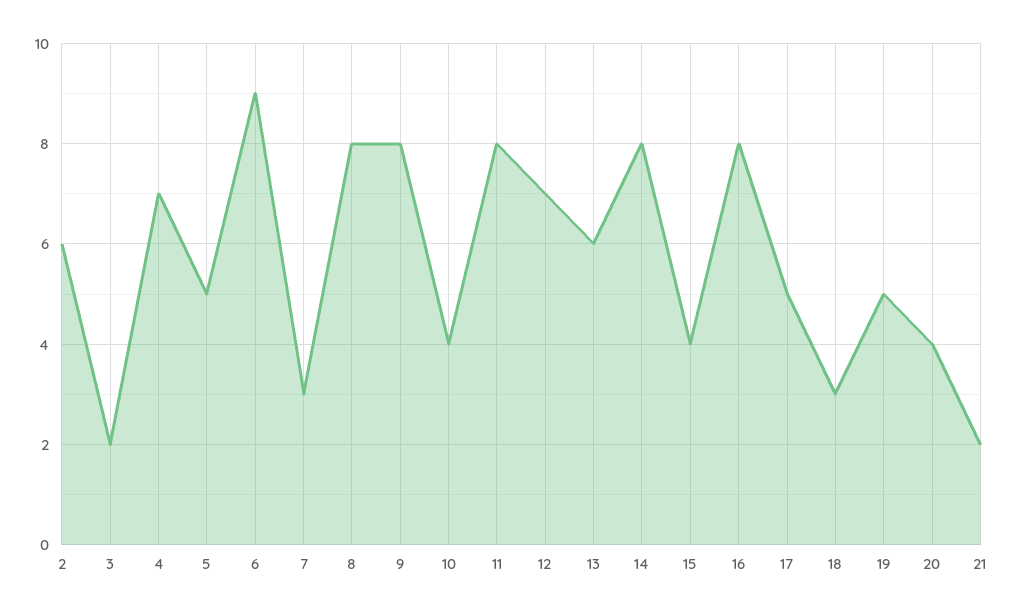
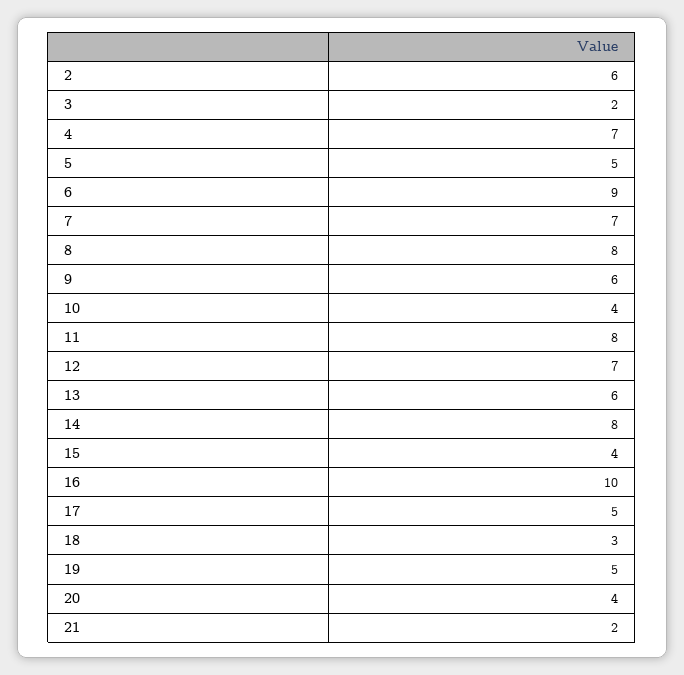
  {
    "2": 6,
    "3": 2,
    "4": 7,
    "5": 5,
    "6": 9,
-   "7": 3,
+   "7": 7,
    "8": 8,
-   "9": 8,
+   "9": 6,
    "10": 4,
    "11": 8,
    "12": 7,
    "13": 6,
    "14": 8,
    "15": 4,
-   "16": 8,
+   "16": 10,
    "17": 5,
    "18": 3,
    "19": 5,
    "20": 4,
    "21": 2
  }

